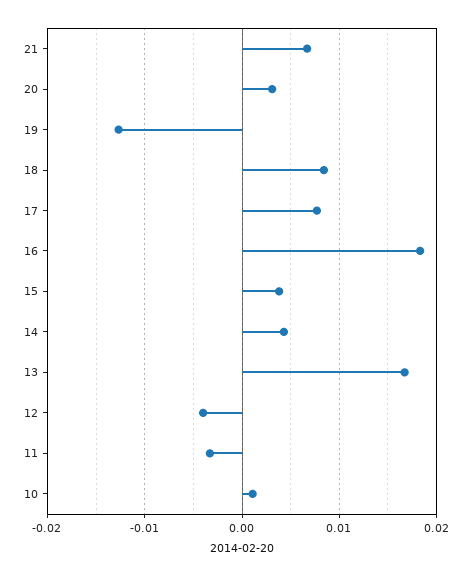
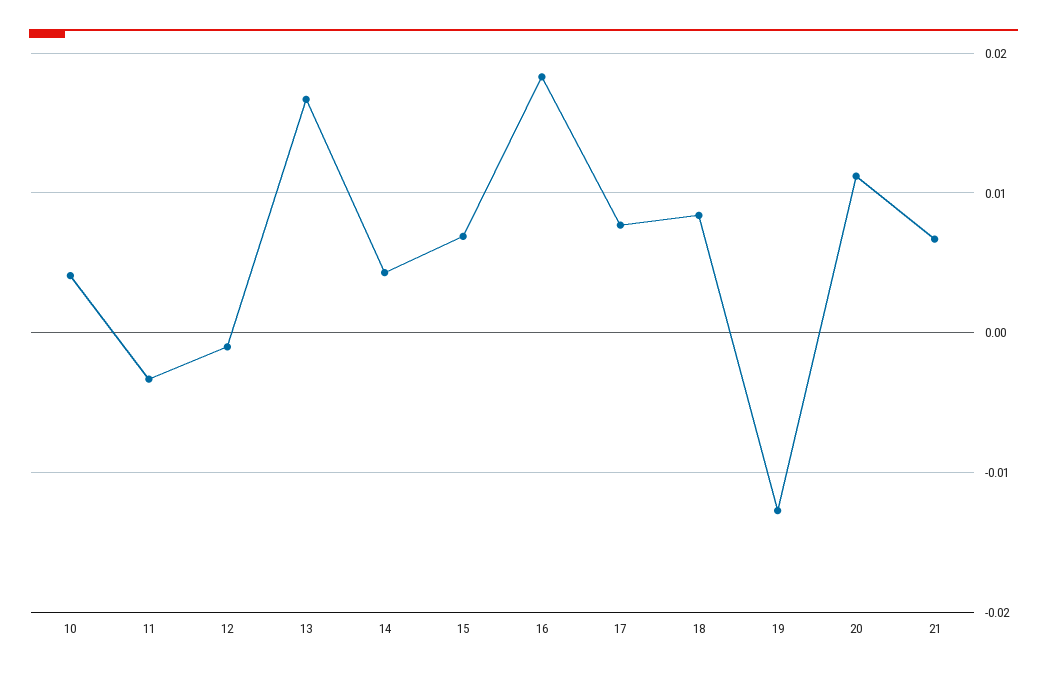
  {
    "21": 0.007,
-   "20": 0.003,
+   "20": 0.011,
    "19": -0.013,
    "18": 0.008,
    "17": 0.008,
    "16": 0.018,
-   "15": 0.004,
+   "15": 0.007,
    "14": 0.004,
    "13": 0.017,
-   "12": -0.004,
+   "12": -0.001,
    "11": -0.003,
-   "10": 0.001
+   "10": 0.004
  }

